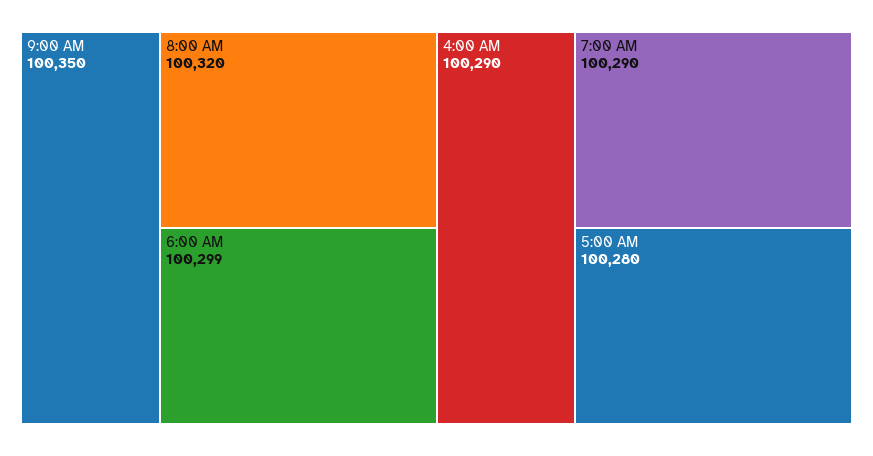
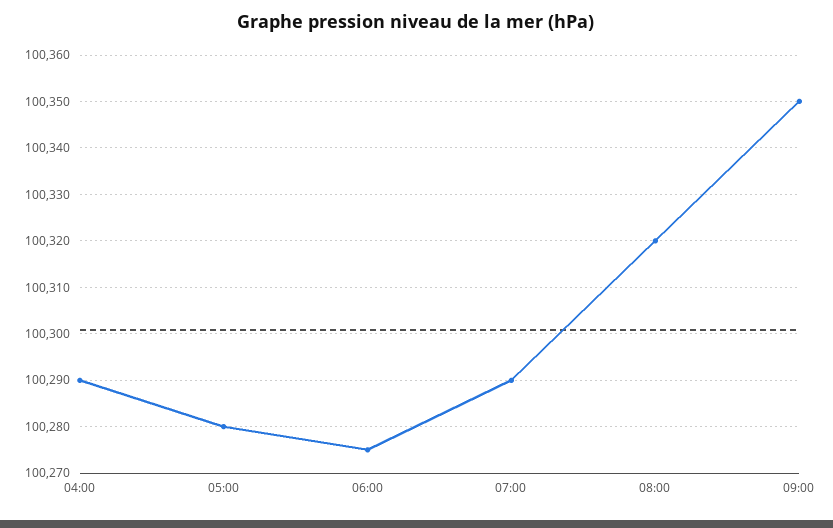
  {
    "9:00 AM": 100350,
    "8:00 AM": 100320,
-   "6:00 AM": 100299,
+   "6:00 AM": 100275,
    "4:00 AM": 100290,
    "7:00 AM": 100290,
    "5:00 AM": 100280
  }

